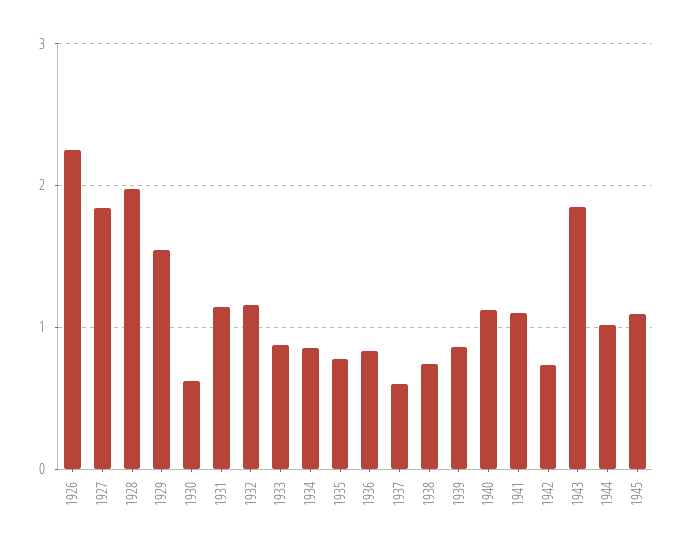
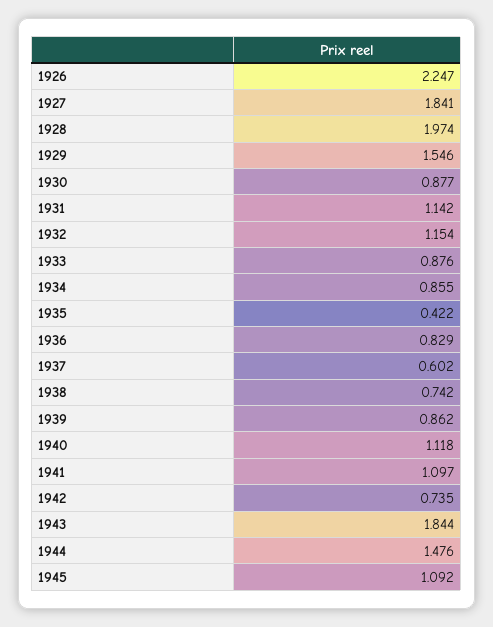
  {
    "1926": 2.247,
    "1927": 1.841,
    "1928": 1.974,
    "1929": 1.546,
-   "1930": 0.6,
+   "1930": 0.877,
    "1931": 1.142,
    "1932": 1.154,
    "1933": 0.876,
    "1934": 0.855,
-   "1935": 0.8,
+   "1935": 0.422,
    "1936": 0.829,
    "1937": 0.602,
    "1938": 0.742,
    "1939": 0.862,
    "1940": 1.118,
    "1941": 1.097,
    "1942": 0.735,
    "1943": 1.844,
-   "1944": 1,
+   "1944": 1.476,
    "1945": 1.092
  }

